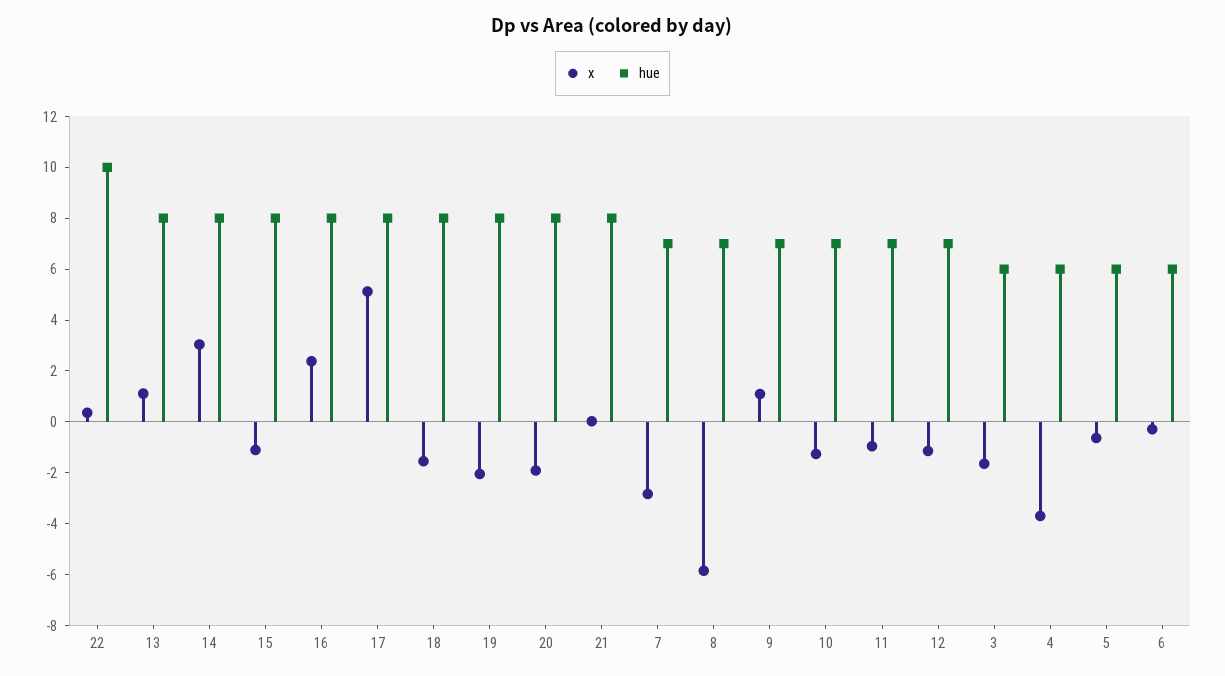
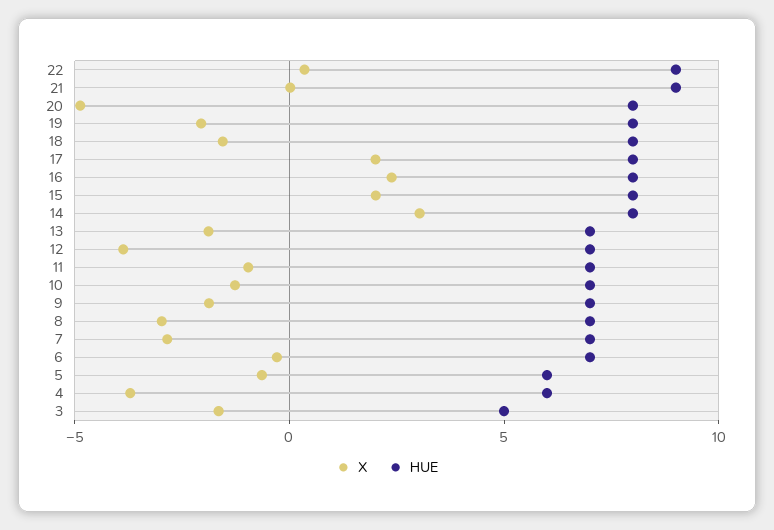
  {
    "x": {
      "22": 0.5,
-     "13": 1,
+     "13": -2,
      "14": 3,
-     "15": -1,
+     "15": 2,
      "16": 2.5,
-     "17": 5,
+     "17": 2,
      "18": -1.5,
      "19": -2,
-     "20": -2,
+     "20": -5,
      "21": 0,
      "7": -3,
-     "8": -6,
+     "8": -3,
-     "9": 1,
+     "9": -2,
      "10": -1.5,
      "11": -1,
-     "12": -1,
+     "12": -4,
      "3": -1.5,
      "4": -3.5,
      "5": -0.5,
      "6": -0.5
    },
    "hue": {
-     "22": 10,
+     "22": 9,
-     "13": 8,
+     "13": 7,
      "14": 8,
      "15": 8,
      "16": 8,
      "17": 8,
      "18": 8,
      "19": 8,
      "20": 8,
-     "21": 8,
+     "21": 9,
      "7": 7,
      "8": 7,
      "9": 7,
      "10": 7,
      "11": 7,
      "12": 7,
-     "3": 6,
+     "3": 5,
      "4": 6,
      "5": 6,
-     "6": 6
+     "6": 7
    }
  }

